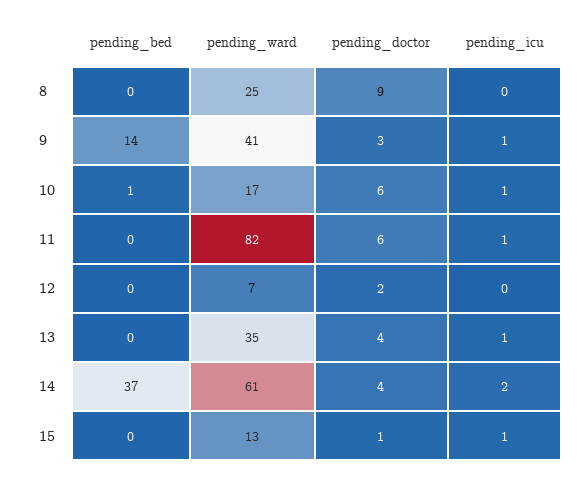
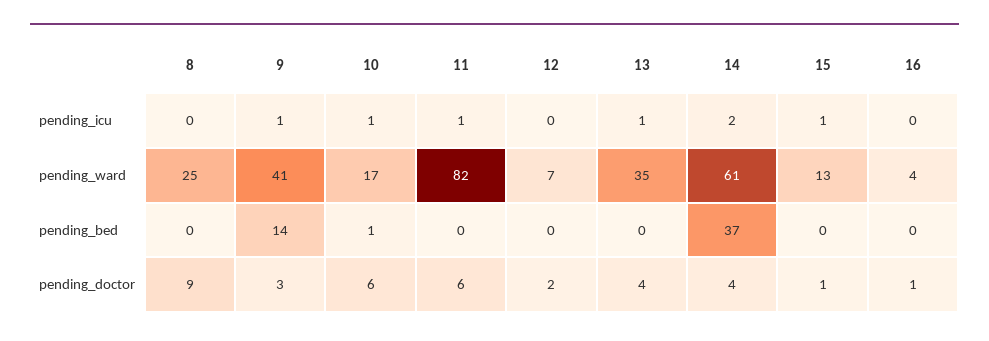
  {
    "pending_bed": {
      "8": 0,
      "9": 14,
      "10": 1,
      "11": 0,
      "12": 0,
      "13": 0,
      "14": 37,
-     "15": 0
+     "15": 0,
+     "16": 0
    },
    "pending_ward": {
      "8": 25,
      "9": 41,
      "10": 17,
      "11": 82,
      "12": 7,
      "13": 35,
      "14": 61,
-     "15": 13
+     "15": 13,
+     "16": 4
    },
    "pending_doctor": {
      "8": 9,
      "9": 3,
      "10": 6,
      "11": 6,
      "12": 2,
      "13": 4,
      "14": 4,
-     "15": 1
+     "15": 1,
+     "16": 1
    },
    "pending_icu": {
      "8": 0,
      "9": 1,
      "10": 1,
      "11": 1,
      "12": 0,
      "13": 1,
      "14": 2,
-     "15": 1
+     "15": 1,
+     "16": 0
    }
  }

